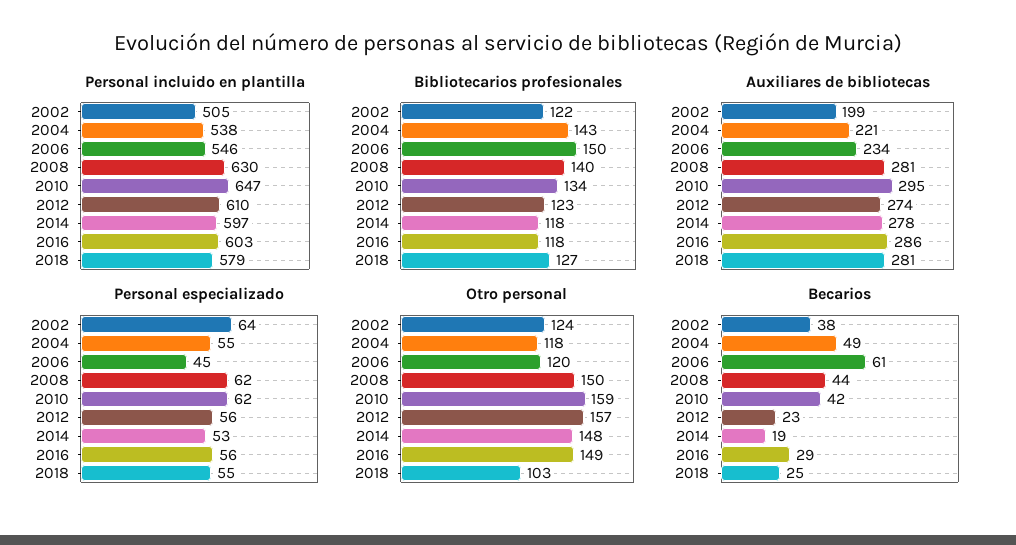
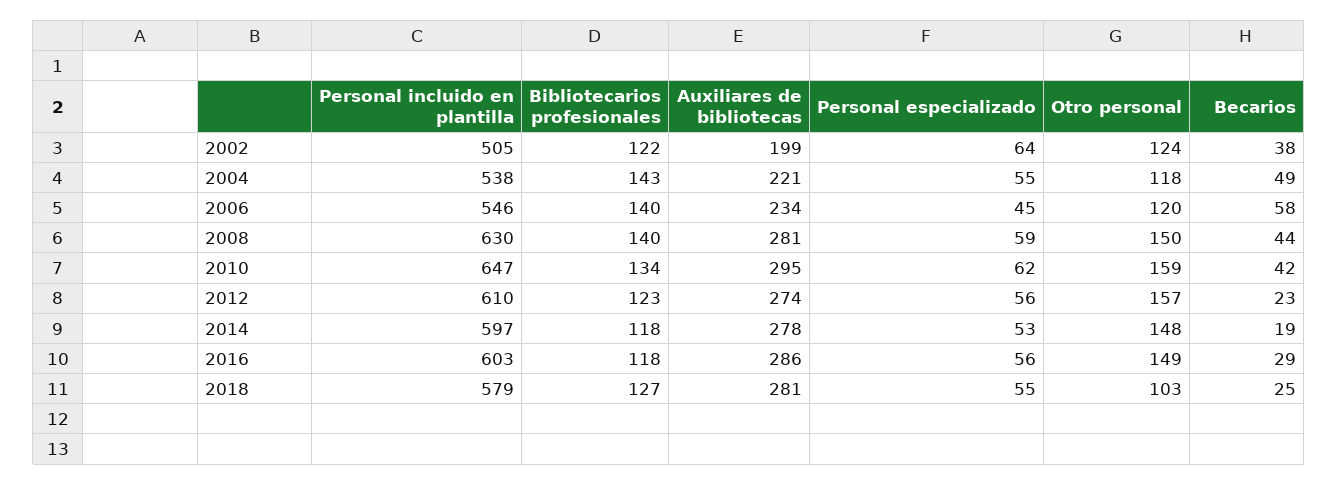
  {
    "Personal incluido en plantilla": {
      "2002": 505,
      "2004": 538,
      "2006": 546,
      "2008": 630,
      "2010": 647,
      "2012": 610,
      "2014": 597,
      "2016": 603,
      "2018": 579
    },
    "Bibliotecarios profesionales": {
      "2002": 122,
      "2004": 143,
-     "2006": 150,
+     "2006": 140,
      "2008": 140,
      "2010": 134,
      "2012": 123,
      "2014": 118,
      "2016": 118,
      "2018": 127
    },
    "Auxiliares de bibliotecas": {
      "2002": 199,
      "2004": 221,
      "2006": 234,
      "2008": 281,
      "2010": 295,
      "2012": 274,
      "2014": 278,
      "2016": 286,
      "2018": 281
    },
    "Personal especializado": {
      "2002": 64,
      "2004": 55,
      "2006": 45,
-     "2008": 62,
+     "2008": 59,
      "2010": 62,
      "2012": 56,
      "2014": 53,
      "2016": 56,
      "2018": 55
    },
    "Otro personal": {
      "2002": 124,
      "2004": 118,
      "2006": 120,
      "2008": 150,
      "2010": 159,
      "2012": 157,
      "2014": 148,
      "2016": 149,
      "2018": 103
    },
    "Becarios": {
      "2002": 38,
      "2004": 49,
-     "2006": 61,
+     "2006": 58,
      "2008": 44,
      "2010": 42,
      "2012": 23,
      "2014": 19,
      "2016": 29,
      "2018": 25
    }
  }

